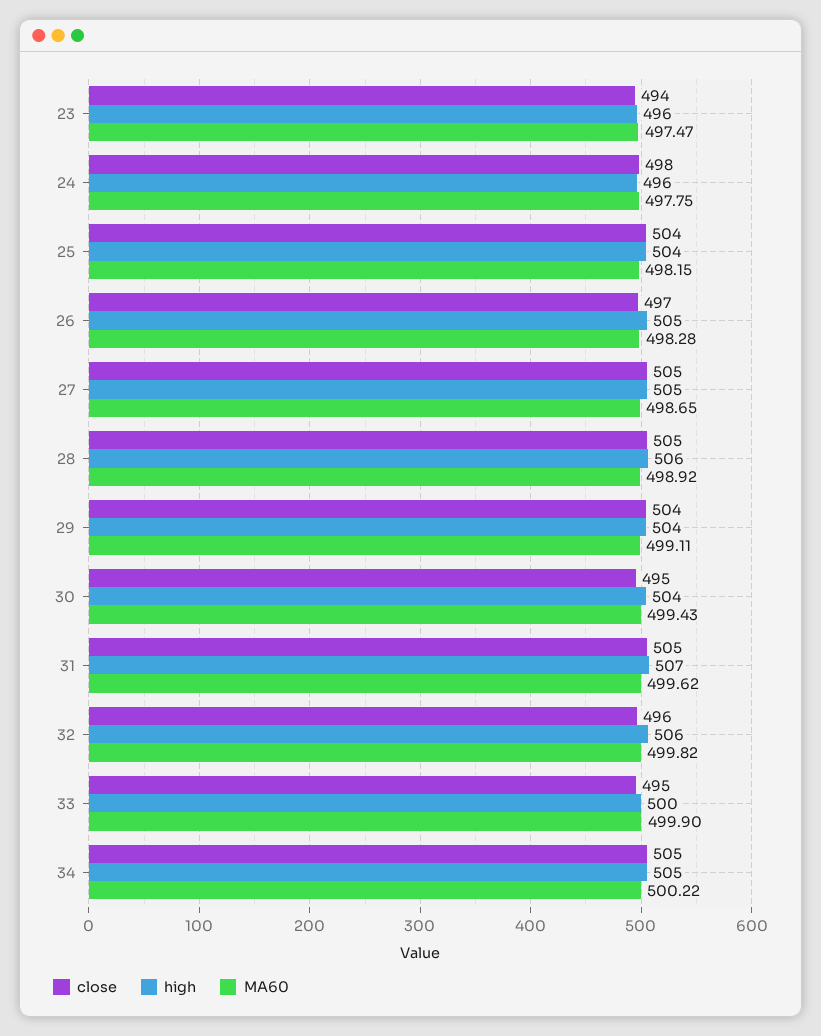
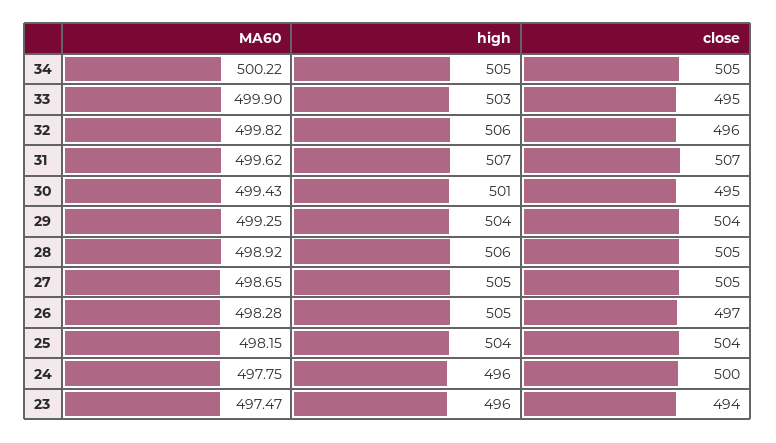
  {
    "close": {
      "23": 494,
-     "24": 498,
+     "24": 500,
      "25": 504,
      "26": 497,
      "27": 505,
      "28": 505,
      "29": 504,
      "30": 495,
-     "31": 505,
+     "31": 507,
      "32": 496,
      "33": 495,
      "34": 505
    },
    "high": {
      "23": 496,
      "24": 496,
      "25": 504,
      "26": 505,
      "27": 505,
      "28": 506,
      "29": 504,
-     "30": 504,
+     "30": 501,
      "31": 507,
      "32": 506,
-     "33": 500,
+     "33": 503,
      "34": 505
    },
    "MA60": {
      "23": 497.47,
      "24": 497.75,
      "25": 498.15,
      "26": 498.28,
      "27": 498.65,
      "28": 498.92,
-     "29": 499.11,
+     "29": 499.25,
      "30": 499.43,
      "31": 499.62,
      "32": 499.82,
      "33": 499.9,
      "34": 500.22
    }
  }

